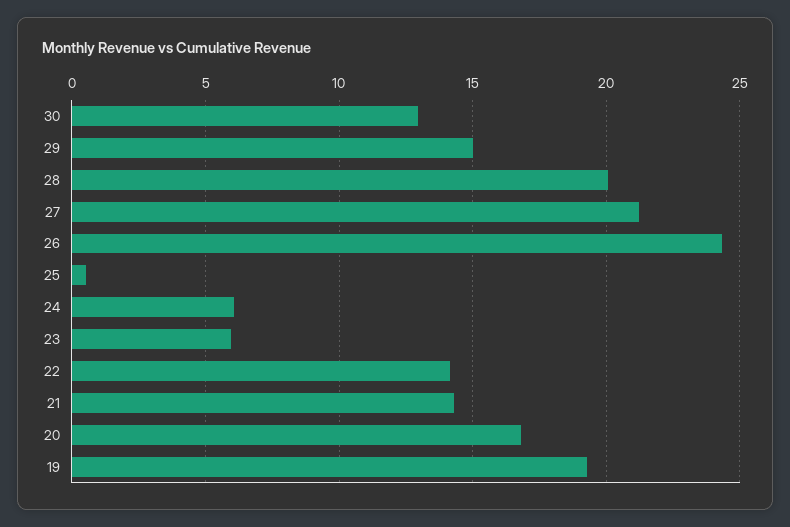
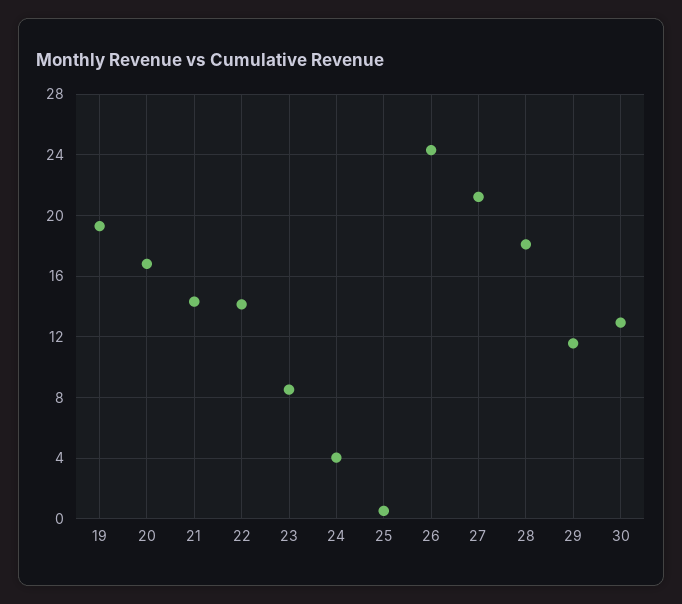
  {
    "30": 13,
-   "29": 15,
+   "29": 11.5,
-   "28": 20,
+   "28": 18,
    "27": 21,
    "26": 24.5,
    "25": 0.5,
-   "24": 6,
+   "24": 4,
-   "23": 6,
+   "23": 8.5,
    "22": 14,
    "21": 14.5,
    "20": 17,
    "19": 19.5
  }

